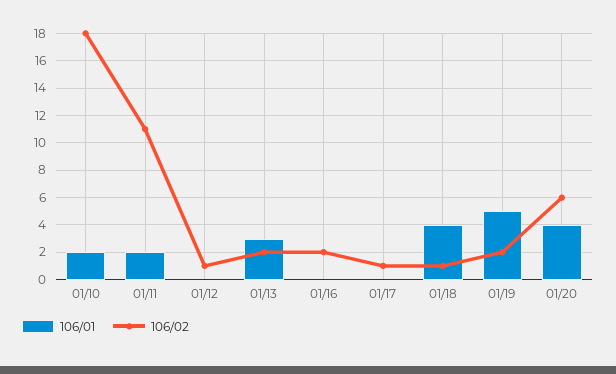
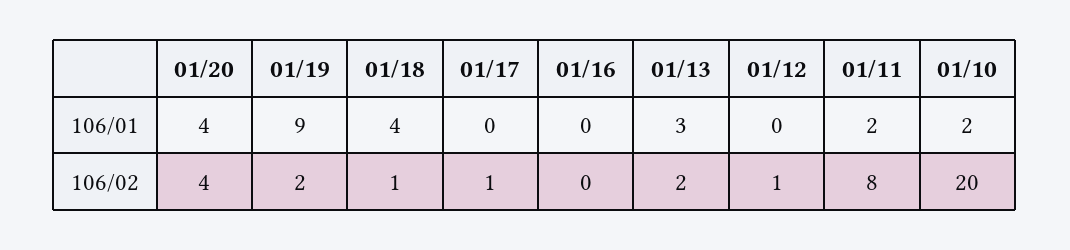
  {
    "106/01": {
      "01/10": 2,
      "01/11": 2,
      "01/12": 0,
      "01/13": 3,
      "01/16": 0,
      "01/17": 0,
      "01/18": 4,
-     "01/19": 5,
+     "01/19": 9,
      "01/20": 4
    },
    "106/02": {
-     "01/10": 18,
+     "01/10": 20,
-     "01/11": 11,
+     "01/11": 8,
      "01/12": 1,
      "01/13": 2,
-     "01/16": 2,
+     "01/16": 0,
      "01/17": 1,
      "01/18": 1,
      "01/19": 2,
-     "01/20": 6
+     "01/20": 4
    }
  }

